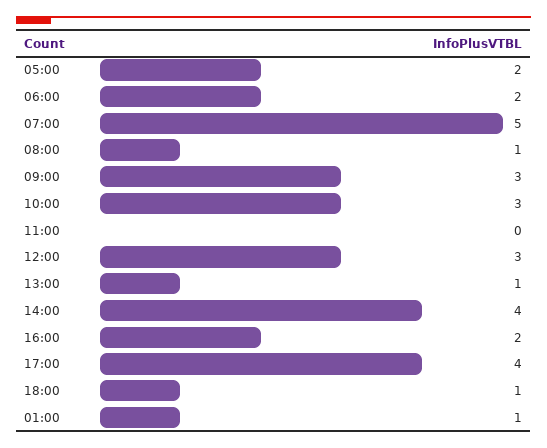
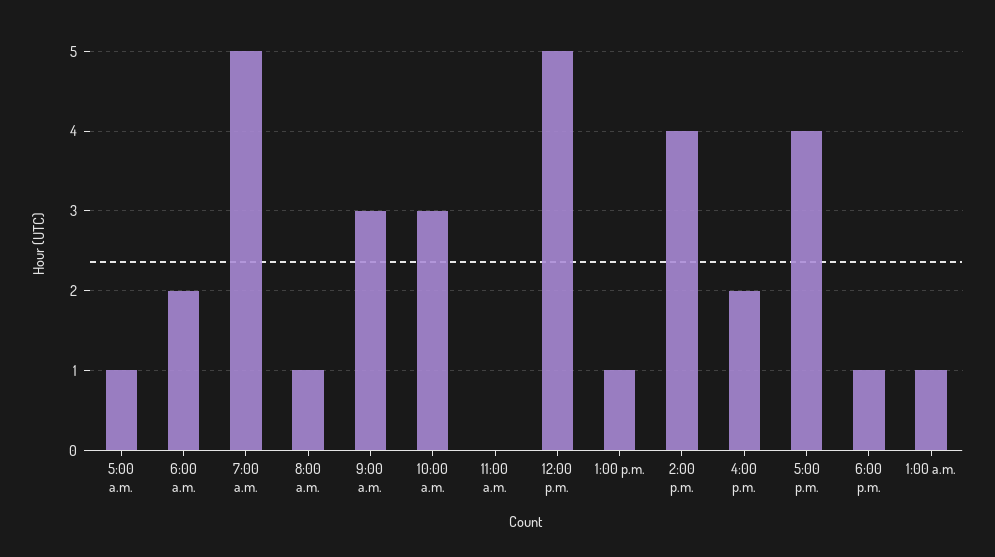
  {
-   "05:00": 2,
+   "05:00": 1,
    "06:00": 2,
    "07:00": 5,
    "08:00": 1,
    "09:00": 3,
    "10:00": 3,
    "11:00": 0,
-   "12:00": 3,
+   "12:00": 5,
    "13:00": 1,
    "14:00": 4,
    "16:00": 2,
    "17:00": 4,
    "18:00": 1,
    "01:00": 1
  }

